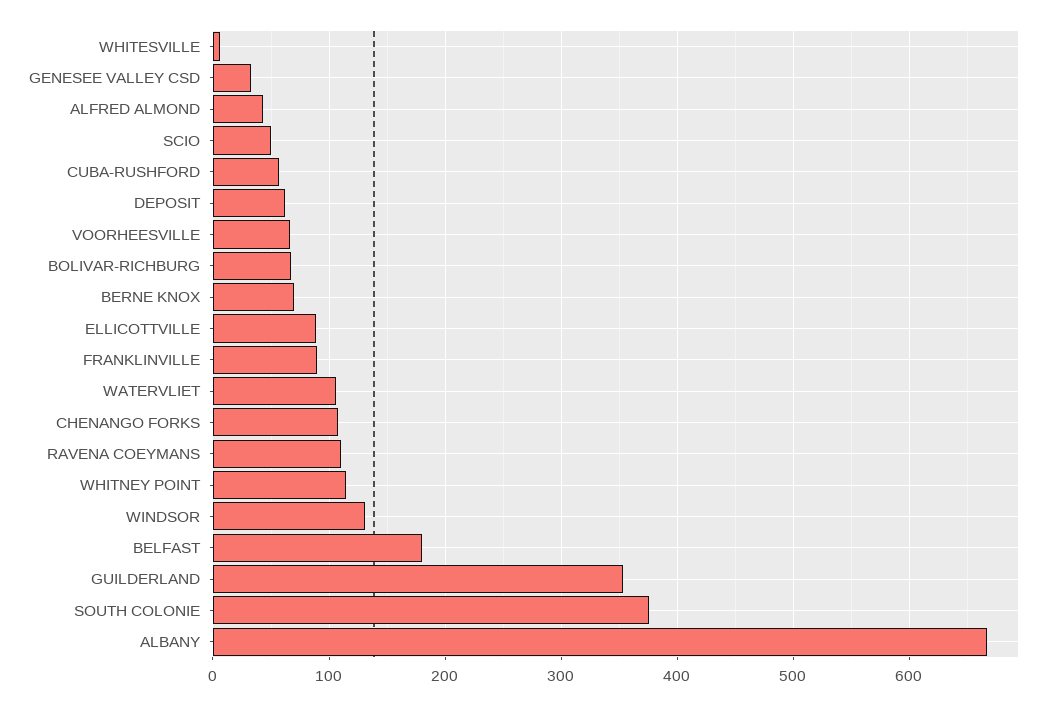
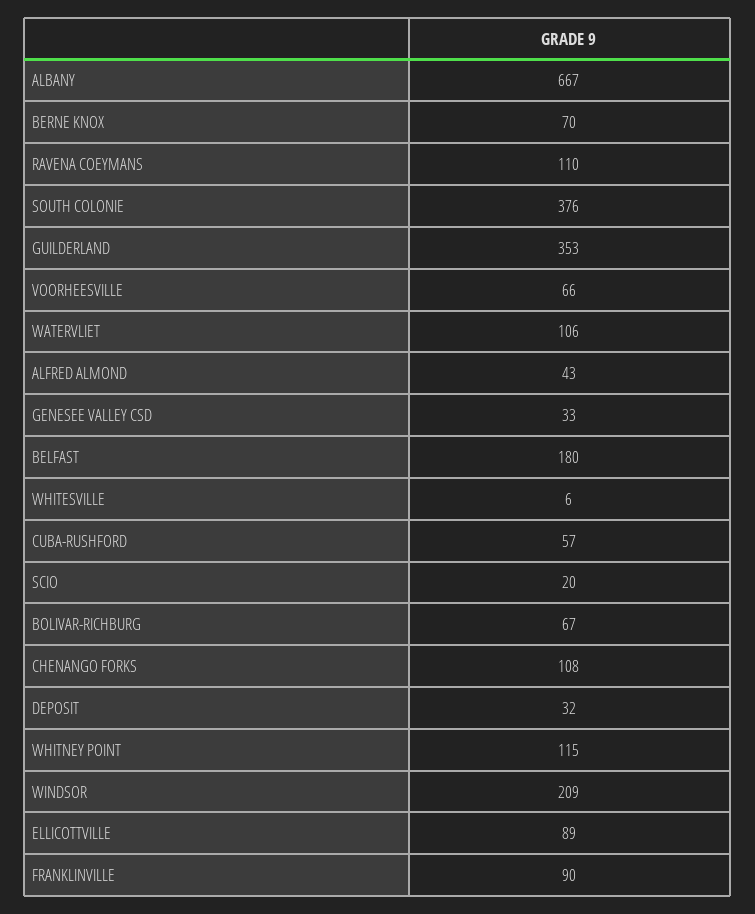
  {
    "WHITESVILLE": 6,
    "GENESEE VALLEY CSD": 33,
    "ALFRED ALMOND": 43,
-   "SCIO": 50,
+   "SCIO": 20,
    "CUBA-RUSHFORD": 57,
-   "DEPOSIT": 60,
+   "DEPOSIT": 32,
    "VOORHEESVILLE": 66,
    "BOLIVAR-RICHBURG": 67,
    "BERNE KNOX": 70,
    "ELLICOTTVILLE": 89,
    "FRANKLINVILLE": 90,
    "WATERVLIET": 106,
    "CHENANGO FORKS": 108,
    "RAVENA COEYMANS": 110,
    "WHITNEY POINT": 115,
-   "WINDSOR": 130,
+   "WINDSOR": 209,
    "BELFAST": 180,
    "GUILDERLAND": 353,
    "SOUTH COLONIE": 376,
    "ALBANY": 667
  }

